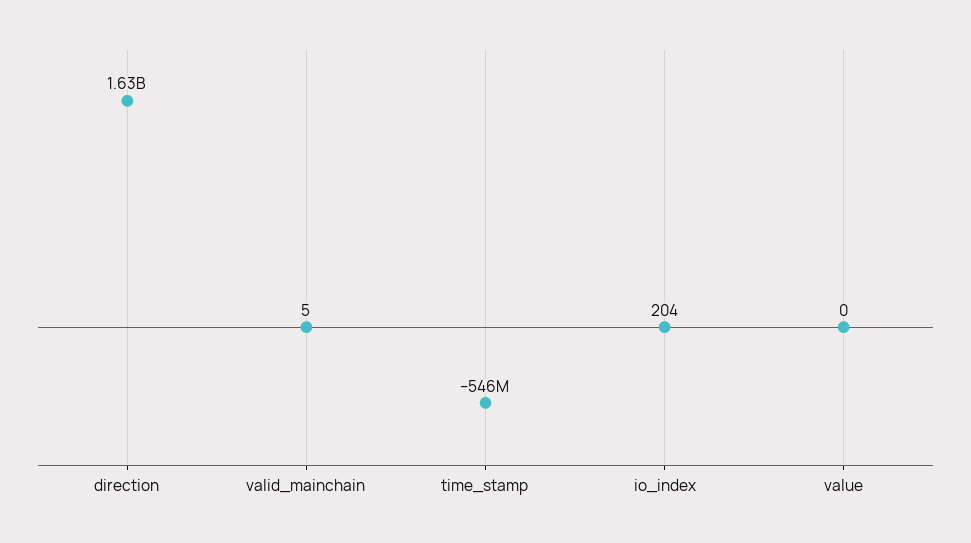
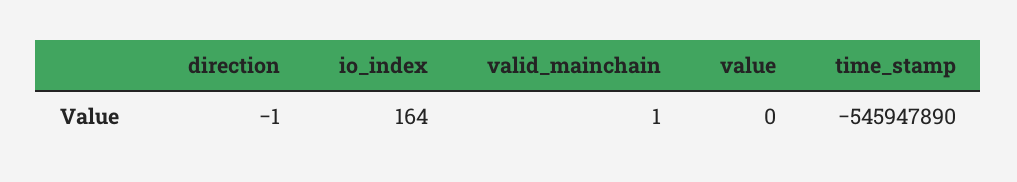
  {
-   "direction": 1630000000,
+   "direction": -1,
-   "valid_mainchain": 5,
+   "valid_mainchain": 1,
    "time_stamp": -545947890,
-   "io_index": 204,
+   "io_index": 164,
    "value": 0
  }

